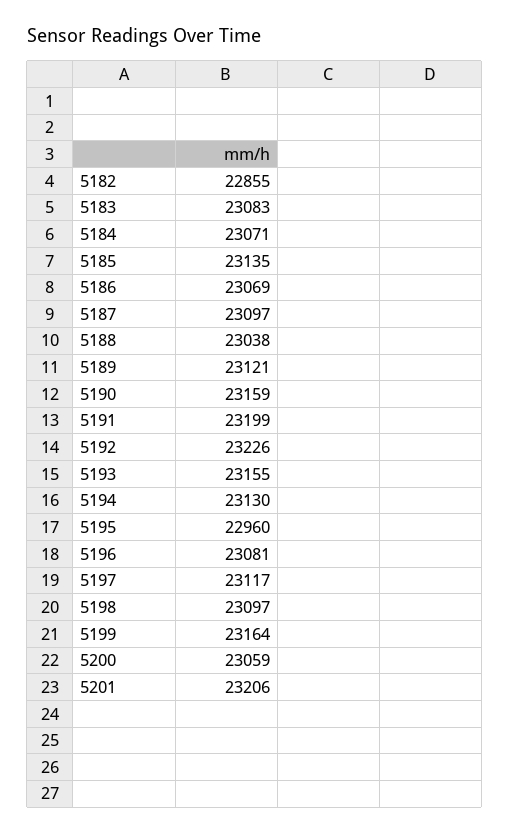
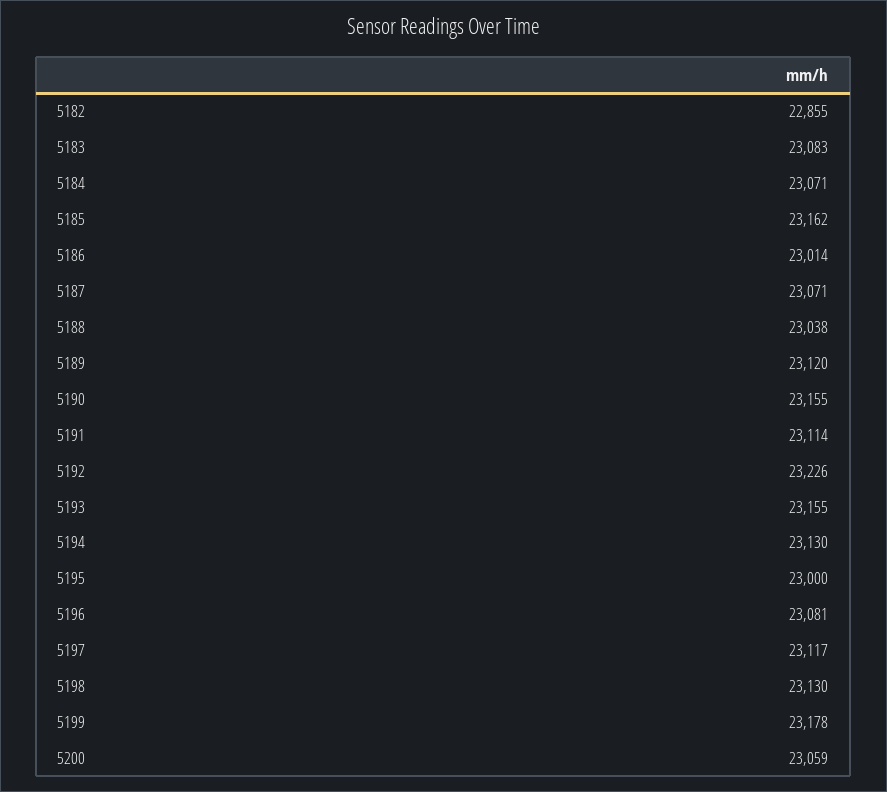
  {
    "5182": 22855,
    "5183": 23083,
    "5184": 23071,
-   "5185": 23135,
+   "5185": 23162,
-   "5186": 23069,
+   "5186": 23014,
-   "5187": 23097,
+   "5187": 23071,
    "5188": 23038,
-   "5189": 23121,
+   "5189": 23120,
-   "5190": 23159,
+   "5190": 23155,
-   "5191": 23199,
+   "5191": 23114,
    "5192": 23226,
    "5193": 23155,
    "5194": 23130,
-   "5195": 22960,
+   "5195": 23000,
    "5196": 23081,
    "5197": 23117,
-   "5198": 23097,
+   "5198": 23130,
-   "5199": 23164,
+   "5199": 23178,
-   "5200": 23059,
+   "5200": 23059
-   "5201": 23206
  }

